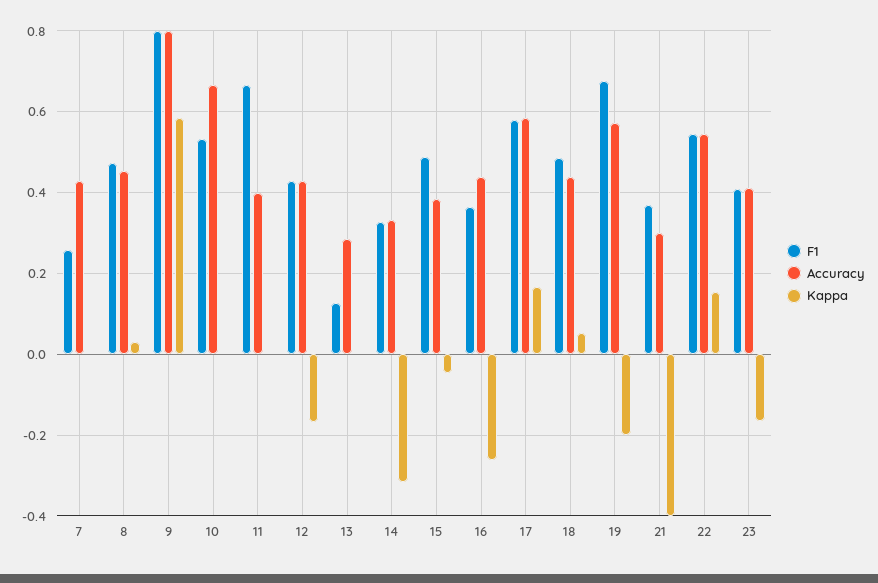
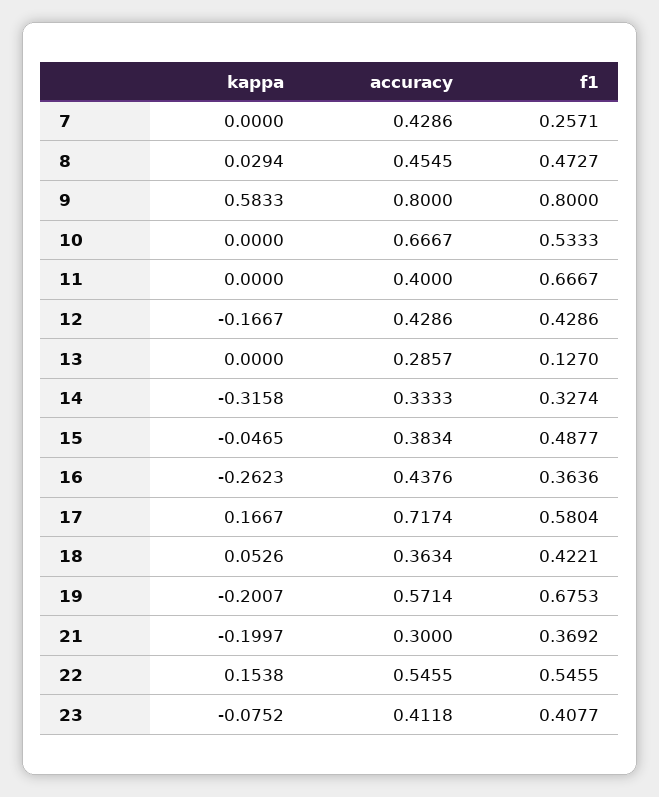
  {
    "F1": {
      "7": 0.2571,
      "8": 0.4727,
      "9": 0.8,
      "10": 0.5333,
      "11": 0.6667,
      "12": 0.4286,
      "13": 0.127,
      "14": 0.3274,
      "15": 0.4877,
      "16": 0.3636,
      "17": 0.5804,
-     "18": 0.48,
+     "18": 0.4221,
      "19": 0.6753,
      "21": 0.3692,
      "22": 0.5455,
      "23": 0.4077
    },
    "Accuracy": {
      "7": 0.4286,
      "8": 0.4545,
      "9": 0.8,
      "10": 0.6667,
      "11": 0.4,
      "12": 0.4286,
      "13": 0.2857,
      "14": 0.3333,
      "15": 0.3834,
      "16": 0.4376,
-     "17": 0.58,
+     "17": 0.7174,
-     "18": 0.44,
+     "18": 0.3634,
      "19": 0.5714,
      "21": 0.3,
      "22": 0.5455,
      "23": 0.4118
    },
    "Kappa": {
      "7": 0,
      "8": 0.0294,
      "9": 0.5833,
      "10": 0,
      "11": 0,
      "12": -0.1667,
      "13": 0,
      "14": -0.3158,
      "15": -0.0465,
      "16": -0.2623,
      "17": 0.1667,
      "18": 0.0526,
      "19": -0.2007,
-     "21": -0.4,
+     "21": -0.1997,
      "22": 0.1538,
-     "23": -0.16
+     "23": -0.0752
    }
  }

